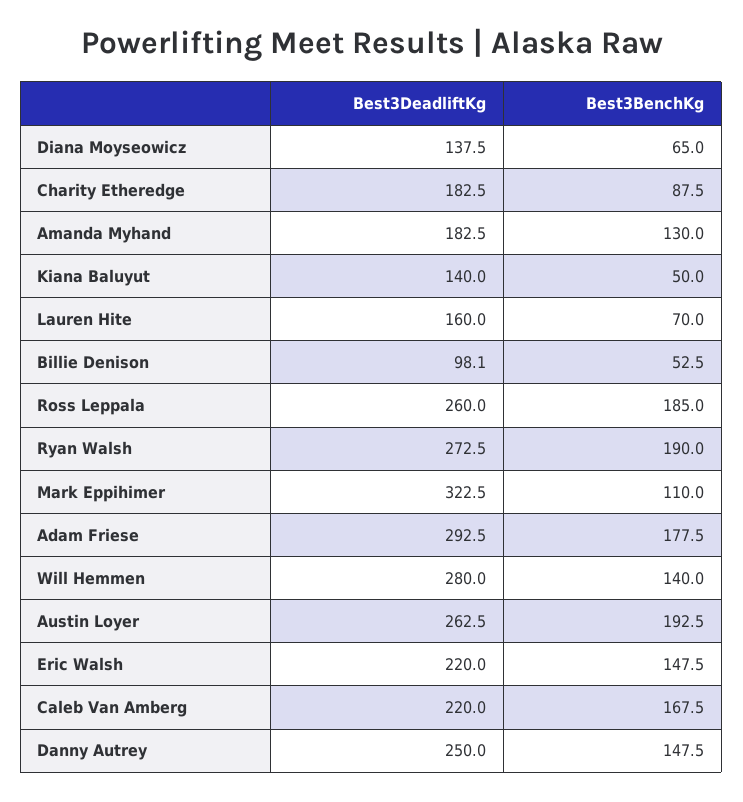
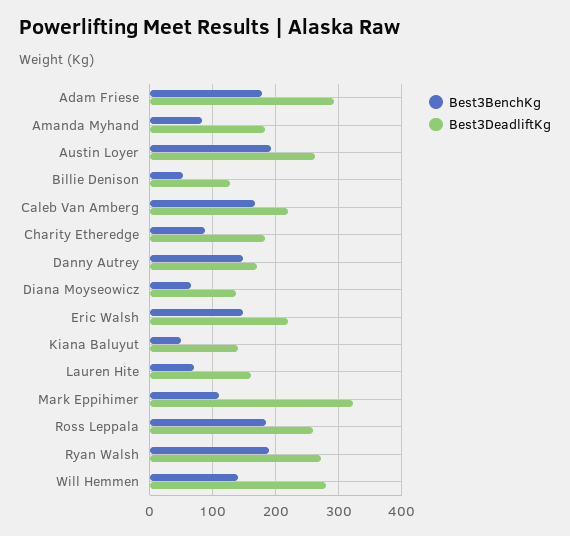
  {
    "Best3DeadliftKg": {
      "Diana Moyseowicz": 137.5,
      "Charity Etheredge": 182.5,
      "Amanda Myhand": 182.5,
      "Kiana Baluyut": 140,
      "Lauren Hite": 160,
-     "Billie Denison": 98.1,
+     "Billie Denison": 130,
      "Ross Leppala": 260,
      "Ryan Walsh": 272.5,
      "Mark Eppihimer": 322.5,
      "Adam Friese": 292.5,
      "Will Hemmen": 280,
      "Austin Loyer": 262.5,
      "Eric Walsh": 220,
      "Caleb Van Amberg": 220,
-     "Danny Autrey": 250
+     "Danny Autrey": 170
    },
    "Best3BenchKg": {
      "Diana Moyseowicz": 65,
      "Charity Etheredge": 87.5,
-     "Amanda Myhand": 130,
+     "Amanda Myhand": 80,
      "Kiana Baluyut": 50,
      "Lauren Hite": 70,
      "Billie Denison": 52.5,
      "Ross Leppala": 185,
      "Ryan Walsh": 190,
      "Mark Eppihimer": 110,
      "Adam Friese": 177.5,
      "Will Hemmen": 140,
      "Austin Loyer": 192.5,
      "Eric Walsh": 147.5,
      "Caleb Van Amberg": 167.5,
      "Danny Autrey": 147.5
    }
  }

